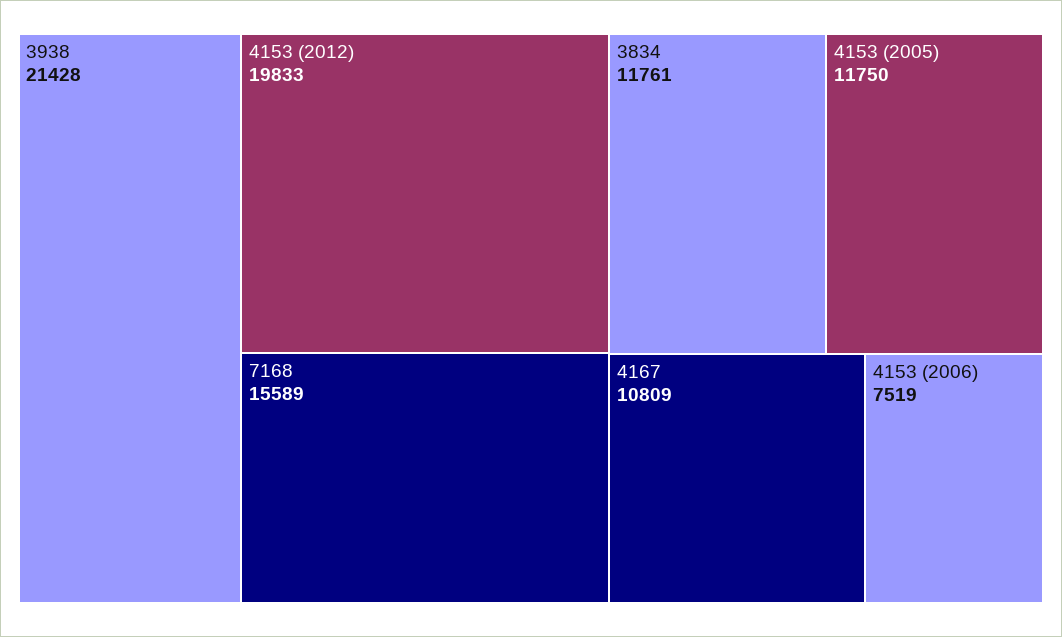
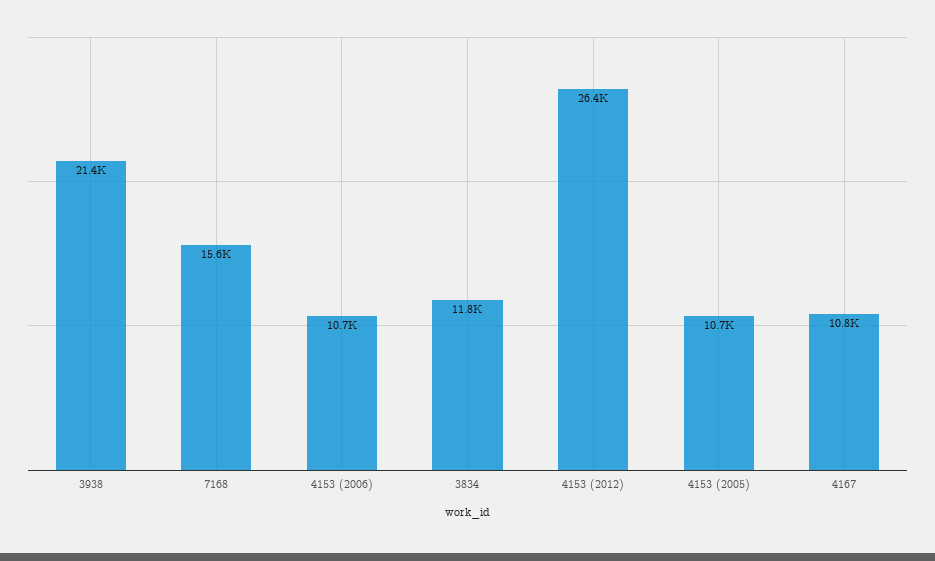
  {
    "3938": 21428,
-   "4153 (2012)": 19833,
+   "4153 (2012)": 26400,
    "7168": 15589,
    "3834": 11761,
-   "4153 (2005)": 11750,
+   "4153 (2005)": 10700,
    "4167": 10809,
-   "4153 (2006)": 7519
+   "4153 (2006)": 10700
  }

